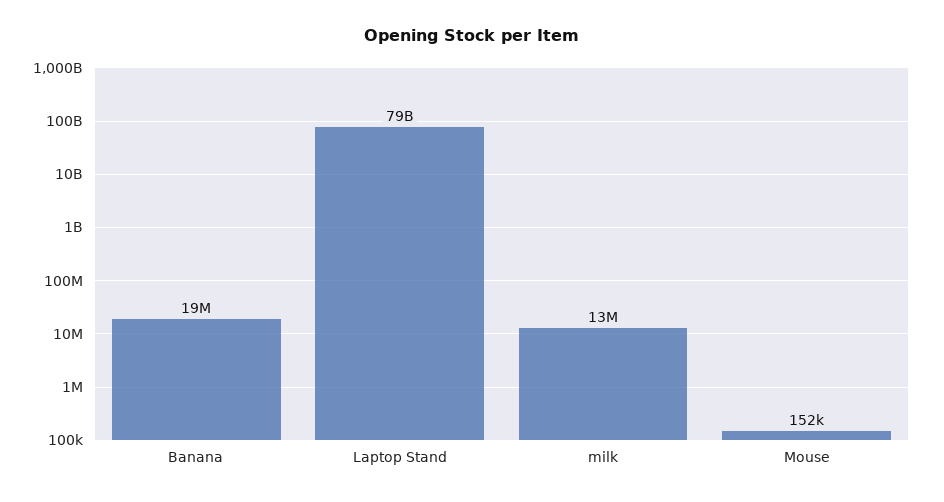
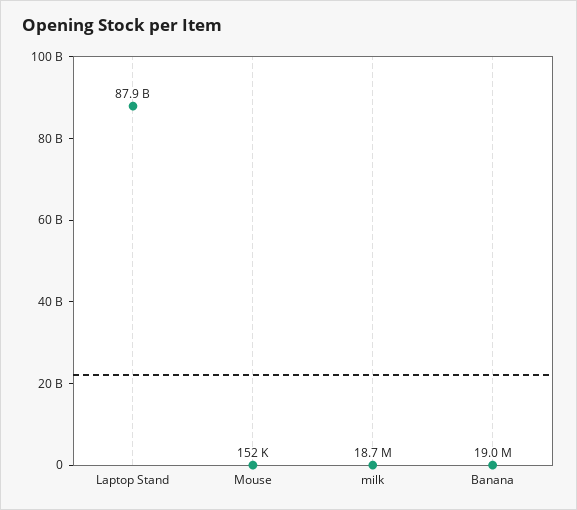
  {
    "Banana": 19000000,
-   "Laptop Stand": 79000000000,
+   "Laptop Stand": 87900000000,
-   "milk": 13000000,
+   "milk": 18700000,
    "Mouse": 152000
  }

